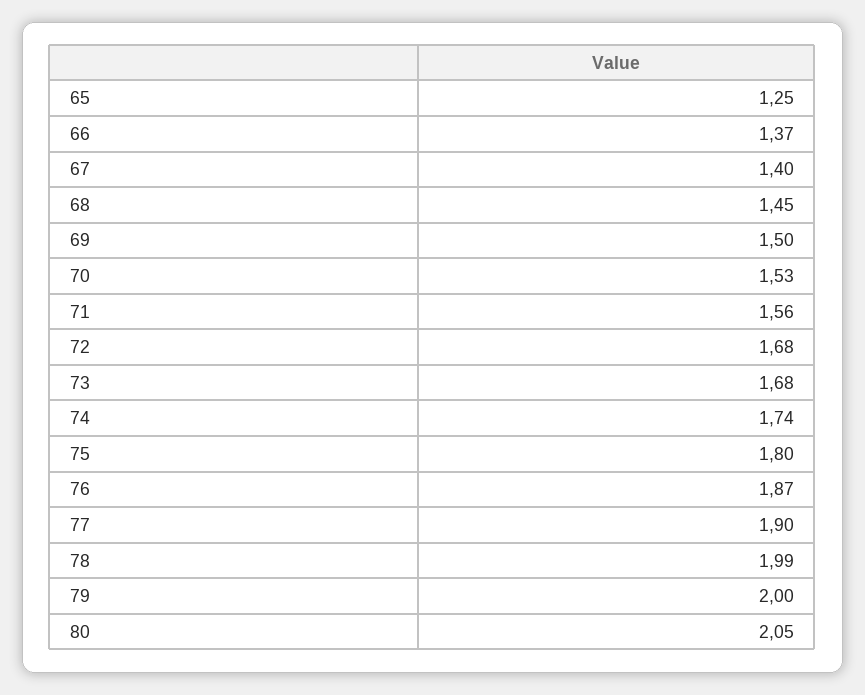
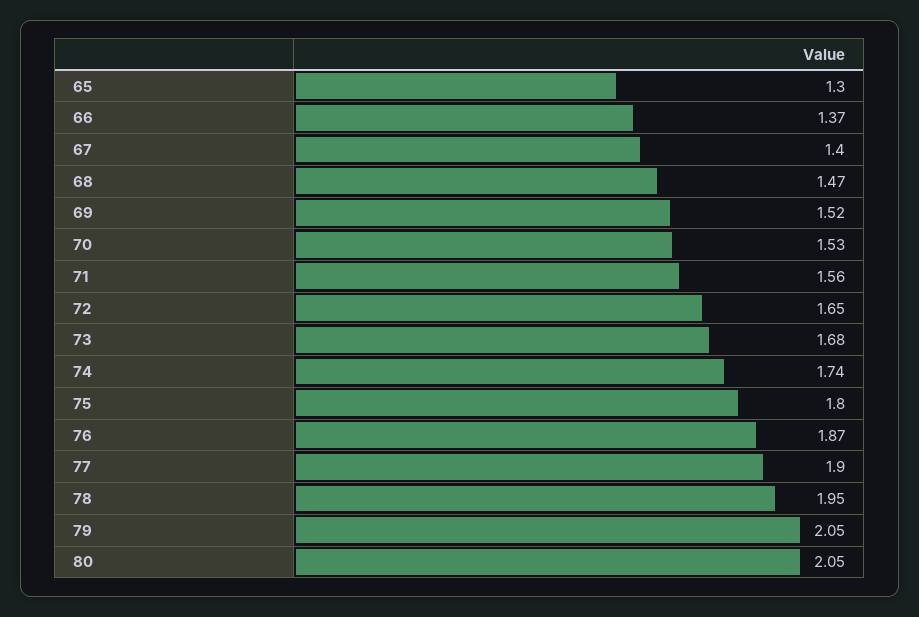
  {
-   "65": 1.25,
+   "65": 1.3,
    "66": 1.37,
    "67": 1.4,
-   "68": 1.45,
+   "68": 1.47,
-   "69": 1.5,
+   "69": 1.52,
    "70": 1.53,
    "71": 1.56,
-   "72": 1.68,
+   "72": 1.65,
    "73": 1.68,
    "74": 1.74,
    "75": 1.8,
    "76": 1.87,
    "77": 1.9,
-   "78": 1.99,
+   "78": 1.95,
-   "79": 2,
+   "79": 2.05,
    "80": 2.05
  }

